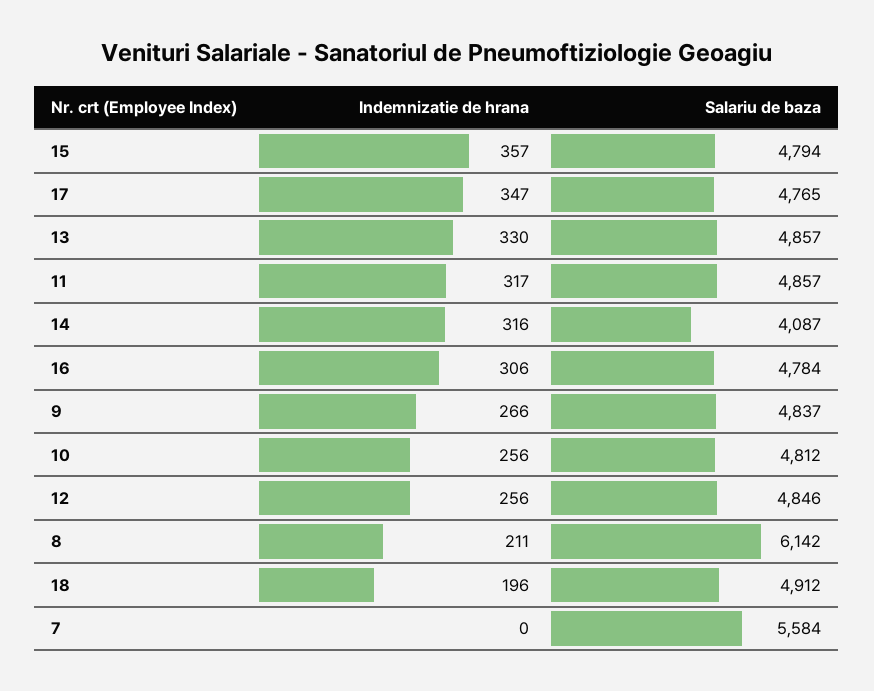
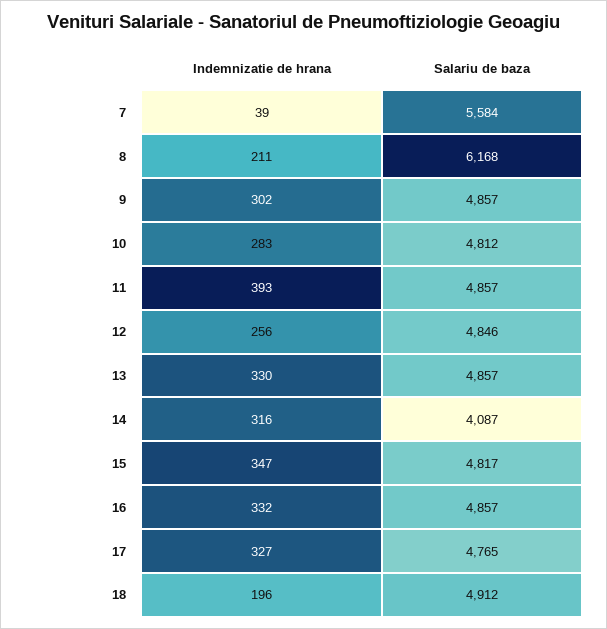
  {
    "Indemnizatie de hrana": {
-     "15": 357,
+     "15": 347,
-     "17": 347,
+     "17": 327,
      "13": 330,
-     "11": 317,
+     "11": 393,
      "14": 316,
-     "16": 306,
+     "16": 332,
-     "9": 266,
+     "9": 302,
-     "10": 256,
+     "10": 283,
      "12": 256,
      "8": 211,
      "18": 196,
-     "7": 0
+     "7": 39
    },
    "Salariu de baza": {
-     "15": 4794,
+     "15": 4817,
      "17": 4765,
      "13": 4857,
      "11": 4857,
      "14": 4087,
-     "16": 4784,
+     "16": 4857,
-     "9": 4837,
+     "9": 4857,
      "10": 4812,
      "12": 4846,
-     "8": 6142,
+     "8": 6168,
      "18": 4912,
      "7": 5584
    }
  }

